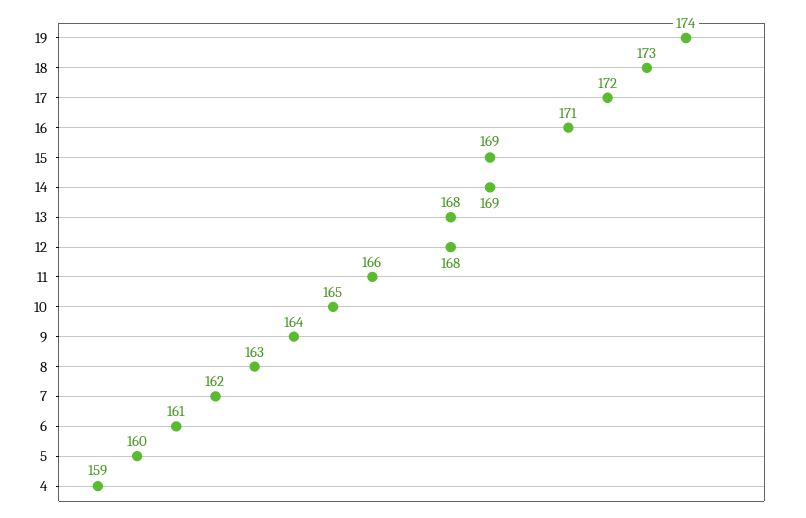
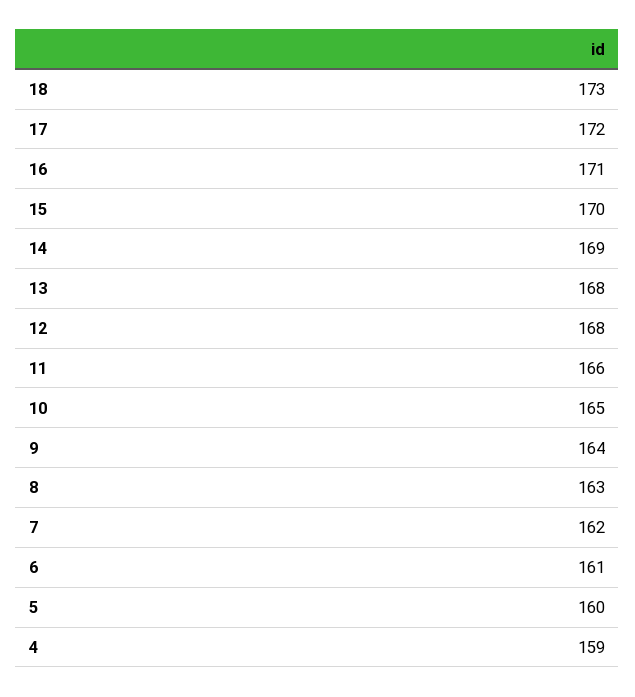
  {
-   "19": 174,
    "18": 173,
    "17": 172,
    "16": 171,
-   "15": 169,
+   "15": 170,
    "14": 169,
    "13": 168,
    "12": 168,
    "11": 166,
    "10": 165,
    "9": 164,
    "8": 163,
    "7": 162,
    "6": 161,
    "5": 160,
    "4": 159
  }

